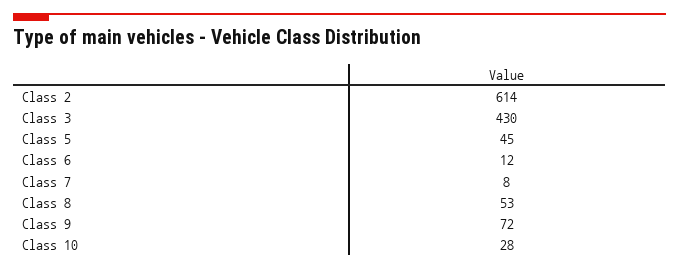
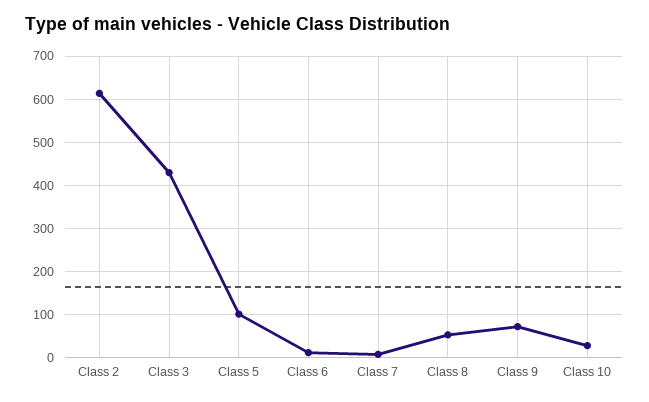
  {
    "Class 2": 614,
    "Class 3": 430,
-   "Class 5": 45,
+   "Class 5": 100,
    "Class 6": 12,
    "Class 7": 8,
    "Class 8": 53,
    "Class 9": 72,
    "Class 10": 28
  }

